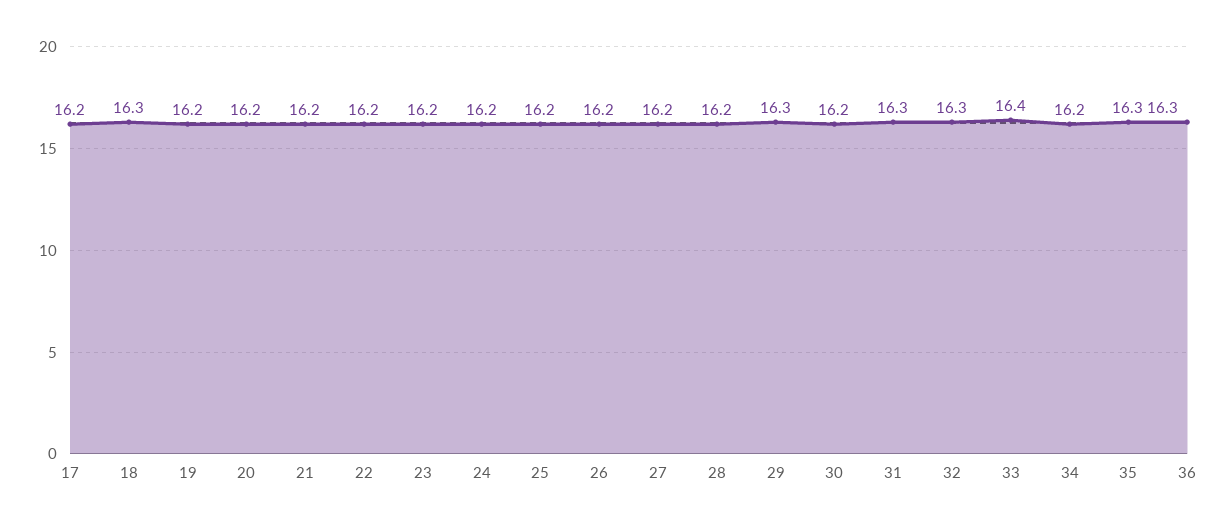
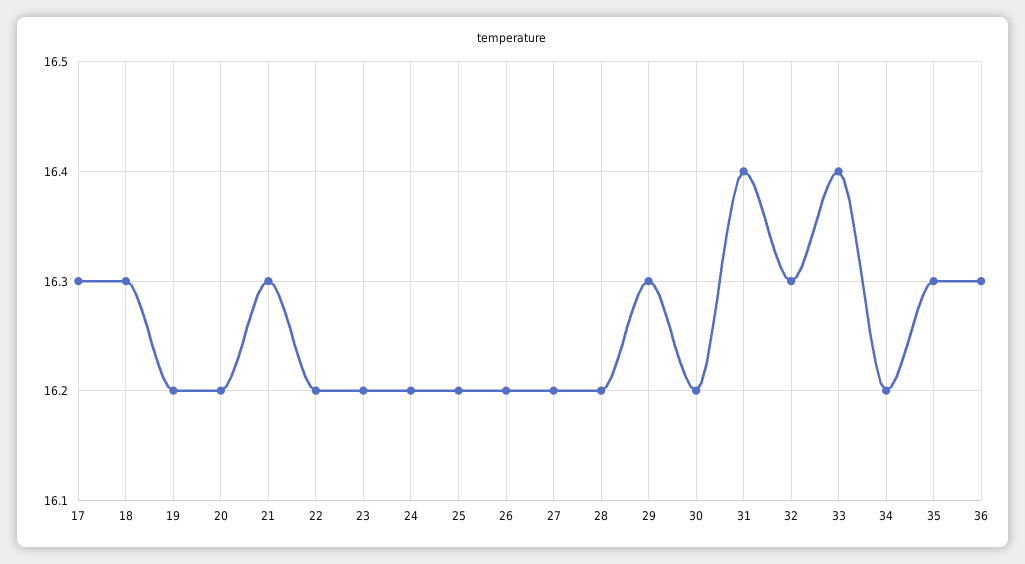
  {
-   "17": 16.2,
+   "17": 16.3,
    "18": 16.3,
    "19": 16.2,
    "20": 16.2,
-   "21": 16.2,
+   "21": 16.3,
    "22": 16.2,
    "23": 16.2,
    "24": 16.2,
    "25": 16.2,
    "26": 16.2,
    "27": 16.2,
    "28": 16.2,
    "29": 16.3,
    "30": 16.2,
-   "31": 16.3,
+   "31": 16.4,
    "32": 16.3,
    "33": 16.4,
    "34": 16.2,
    "35": 16.3,
    "36": 16.3
  }

